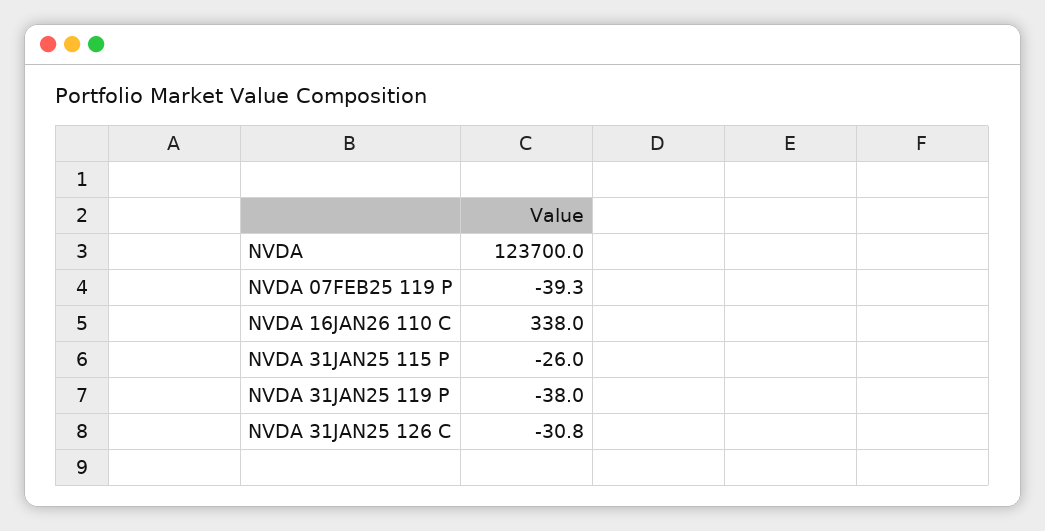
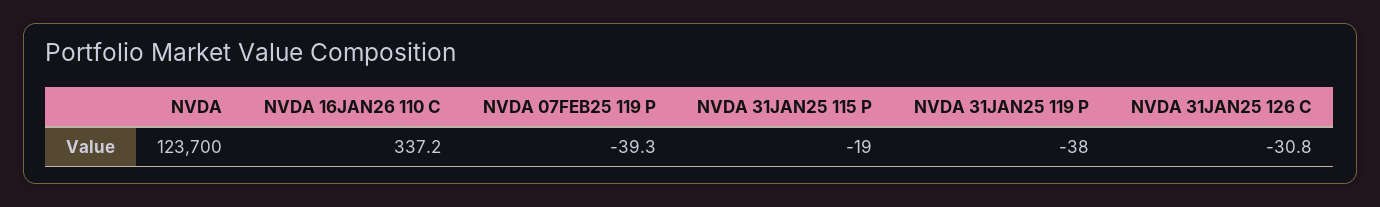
  {
    "NVDA": 123700,
    "NVDA 07FEB25 119 P": -39.3,
-   "NVDA 16JAN26 110 C": 338,
+   "NVDA 16JAN26 110 C": 337.2,
-   "NVDA 31JAN25 115 P": -26,
+   "NVDA 31JAN25 115 P": -19,
    "NVDA 31JAN25 119 P": -38,
    "NVDA 31JAN25 126 C": -30.8
  }

